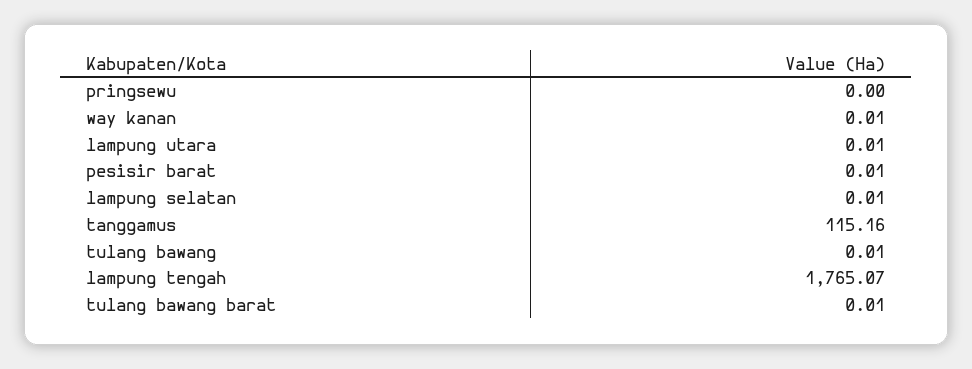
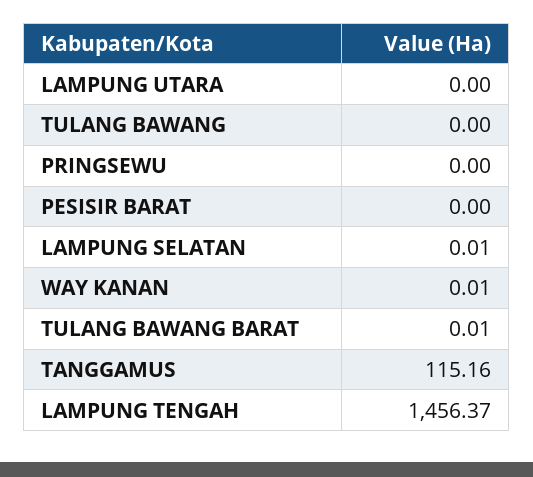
  {
    "pringsewu": 0,
    "way kanan": 0.01,
-   "lampung utara": 0.01,
+   "lampung utara": 0,
-   "pesisir barat": 0.01,
+   "pesisir barat": 0,
    "lampung selatan": 0.01,
    "tanggamus": 115.16,
-   "tulang bawang": 0.01,
+   "tulang bawang": 0,
-   "lampung tengah": 1765.07,
+   "lampung tengah": 1456.37,
    "tulang bawang barat": 0.01
  }

